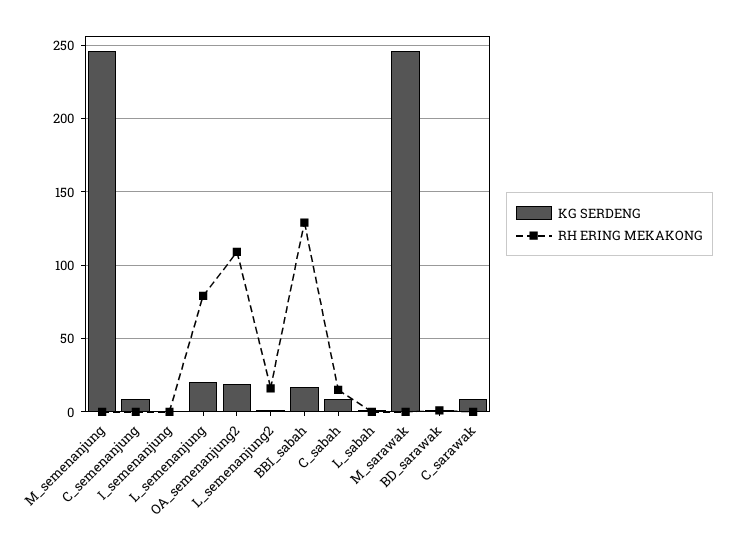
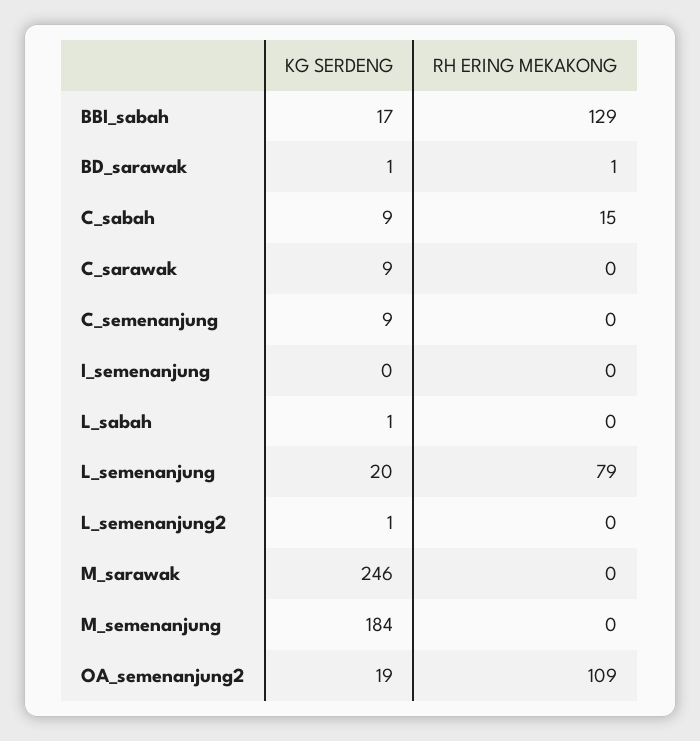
  {
    "KG SERDENG": {
-     "M_semenanjung": 245,
+     "M_semenanjung": 184,
      "C_semenanjung": 9,
      "I_semenanjung": 0,
      "L_semenanjung": 20,
      "OA_semenanjung2": 19,
      "L_semenanjung2": 1,
      "BBI_sabah": 17,
      "C_sabah": 9,
      "L_sabah": 1,
      "M_sarawak": 246,
      "BD_sarawak": 1,
      "C_sarawak": 9
    },
    "RH ERING MEKAKONG": {
      "M_semenanjung": 0,
      "C_semenanjung": 0,
      "I_semenanjung": 0,
      "L_semenanjung": 79,
      "OA_semenanjung2": 109,
-     "L_semenanjung2": 15,
+     "L_semenanjung2": 0,
      "BBI_sabah": 129,
      "C_sabah": 15,
      "L_sabah": 0,
      "M_sarawak": 0,
      "BD_sarawak": 1,
      "C_sarawak": 0
    }
  }

